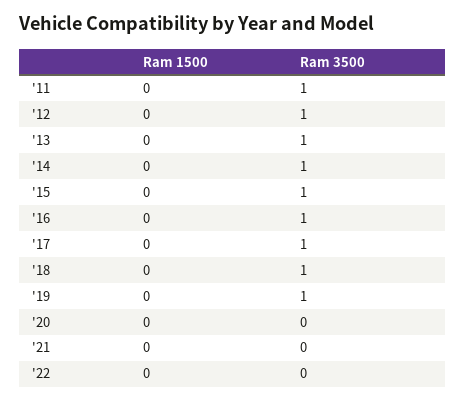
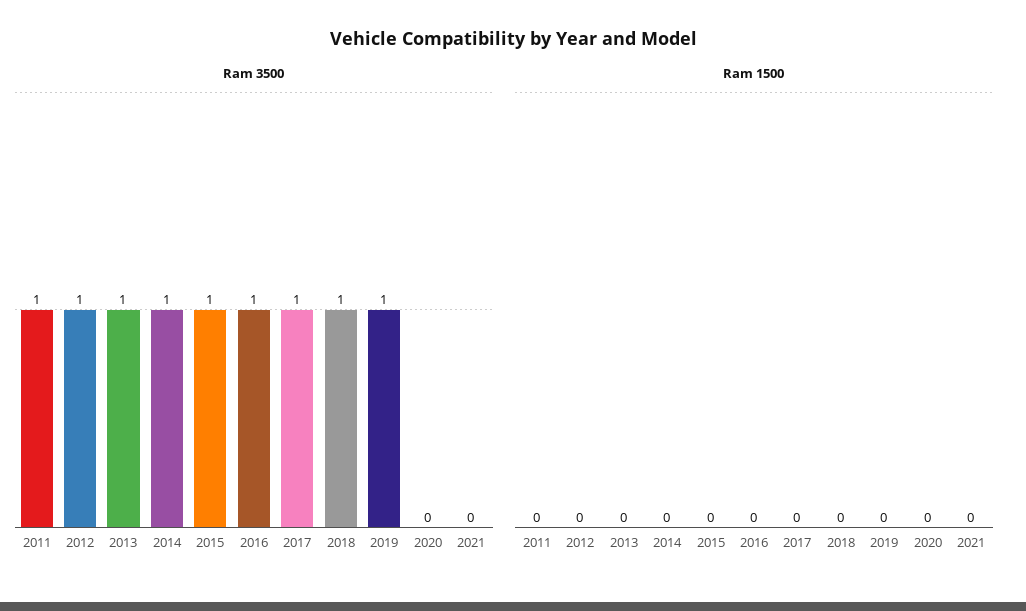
  {
    "Ram 1500": {
      "'11": 0,
      "'12": 0,
      "'13": 0,
      "'14": 0,
      "'15": 0,
      "'16": 0,
      "'17": 0,
      "'18": 0,
      "'19": 0,
      "'20": 0,
-     "'21": 0,
+     "'21": 0
-     "'22": 0
    },
    "Ram 3500": {
      "'11": 1,
      "'12": 1,
      "'13": 1,
      "'14": 1,
      "'15": 1,
      "'16": 1,
      "'17": 1,
      "'18": 1,
      "'19": 1,
      "'20": 0,
-     "'21": 0,
+     "'21": 0
-     "'22": 0
    }
  }

